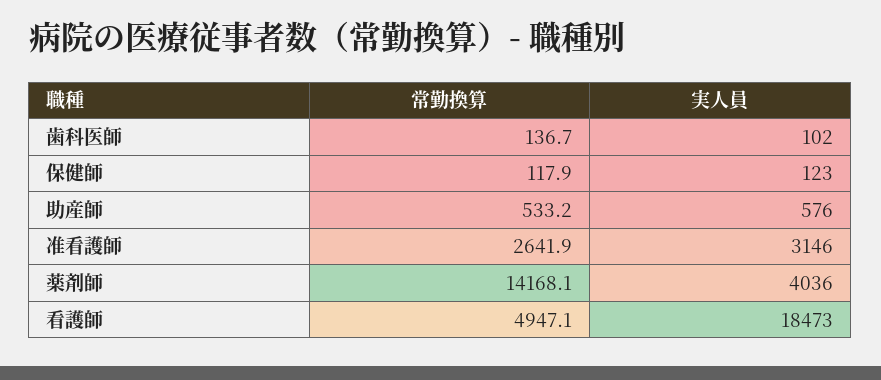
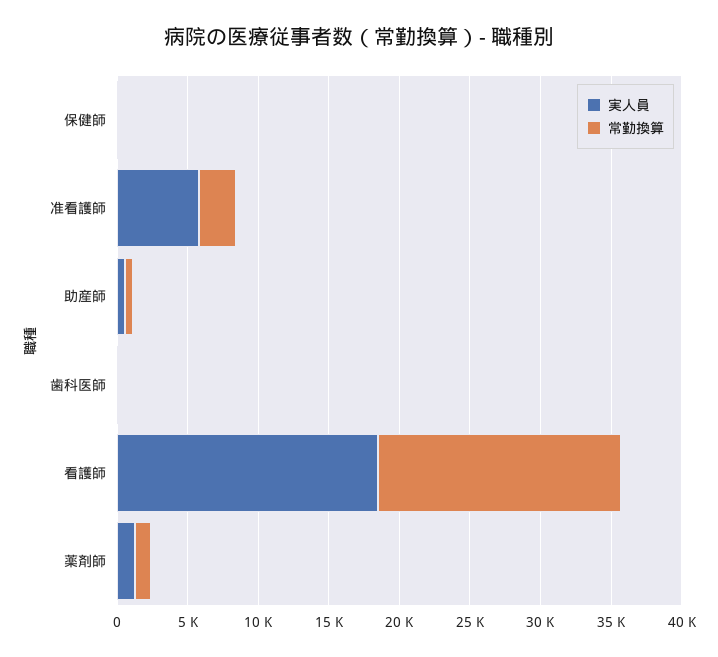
  {
    "常勤換算": {
      "歯科医師": 136.7,
      "保健師": 117.9,
      "助産師": 533.2,
      "准看護師": 2641.9,
-     "薬剤師": 14168.1,
+     "薬剤師": 1000,
-     "看護師": 4947.1
+     "看護師": 17000
    },
    "実人員": {
      "歯科医師": 102,
      "保健師": 123,
      "助産師": 576,
-     "准看護師": 3146,
+     "准看護師": 6000,
-     "薬剤師": 4036,
+     "薬剤師": 1000,
      "看護師": 18473
    }
  }

